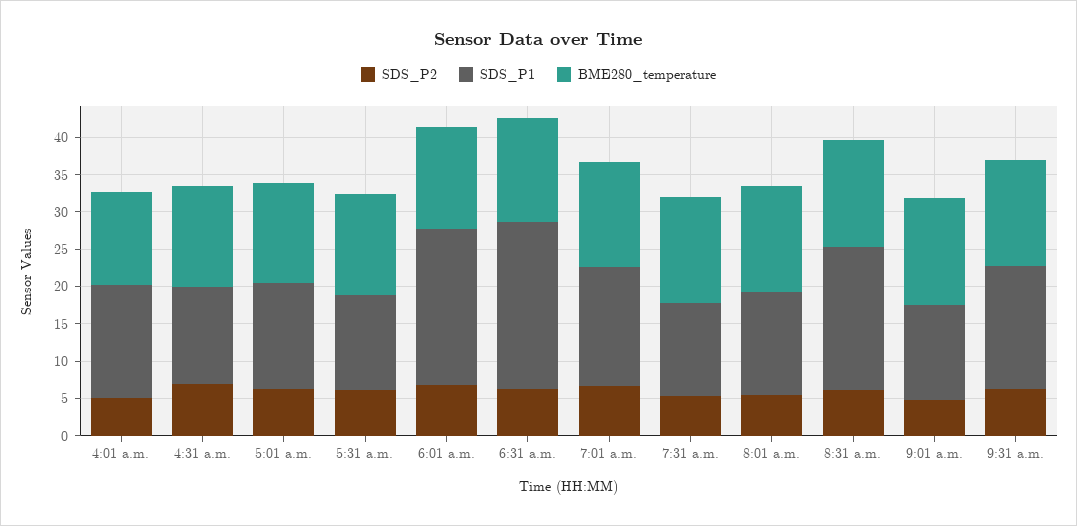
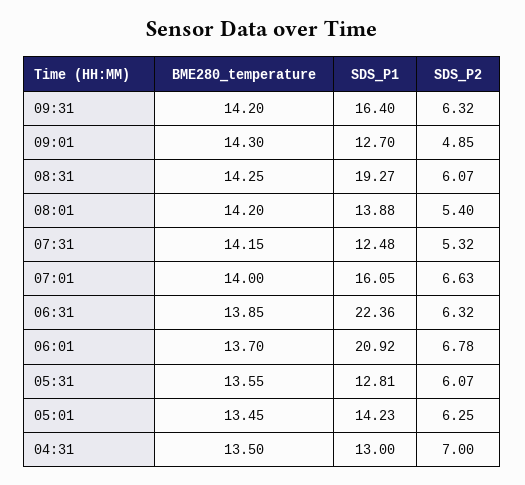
  {
    "SDS_P2": {
-     "4:01 a.m.": 5,
      "4:31 a.m.": 7,
      "5:01 a.m.": 6.25,
      "5:31 a.m.": 6.07,
      "6:01 a.m.": 6.78,
      "6:31 a.m.": 6.32,
      "7:01 a.m.": 6.63,
      "7:31 a.m.": 5.32,
      "8:01 a.m.": 5.4,
      "8:31 a.m.": 6.07,
      "9:01 a.m.": 4.85,
      "9:31 a.m.": 6.32
    },
    "SDS_P1": {
-     "4:01 a.m.": 15,
      "4:31 a.m.": 13,
      "5:01 a.m.": 14.23,
      "5:31 a.m.": 12.81,
      "6:01 a.m.": 20.92,
      "6:31 a.m.": 22.36,
      "7:01 a.m.": 16.05,
      "7:31 a.m.": 12.48,
      "8:01 a.m.": 13.88,
      "8:31 a.m.": 19.27,
      "9:01 a.m.": 12.7,
      "9:31 a.m.": 16.4
    },
    "BME280_temperature": {
-     "4:01 a.m.": 12.5,
      "4:31 a.m.": 13.5,
      "5:01 a.m.": 13.45,
      "5:31 a.m.": 13.55,
      "6:01 a.m.": 13.7,
      "6:31 a.m.": 13.85,
      "7:01 a.m.": 14,
      "7:31 a.m.": 14.15,
      "8:01 a.m.": 14.2,
      "8:31 a.m.": 14.25,
      "9:01 a.m.": 14.3,
      "9:31 a.m.": 14.2
    }
  }

